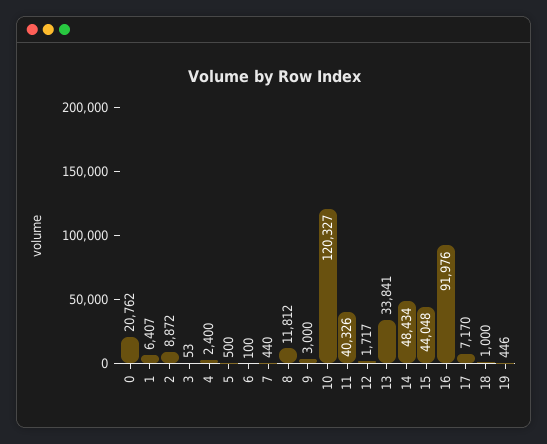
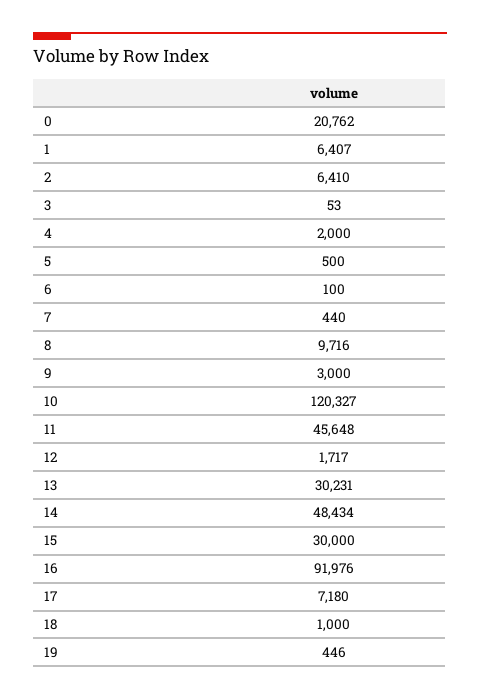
  {
    "0": 20762,
    "1": 6407,
-   "2": 8872,
+   "2": 6410,
    "3": 53,
-   "4": 2400,
+   "4": 2000,
    "5": 500,
    "6": 100,
    "7": 440,
-   "8": 11812,
+   "8": 9716,
    "9": 3000,
    "10": 120327,
-   "11": 40326,
+   "11": 45648,
    "12": 1717,
-   "13": 33841,
+   "13": 30231,
    "14": 48434,
-   "15": 44048,
+   "15": 30000,
    "16": 91976,
-   "17": 7170,
+   "17": 7180,
    "18": 1000,
    "19": 446
  }

